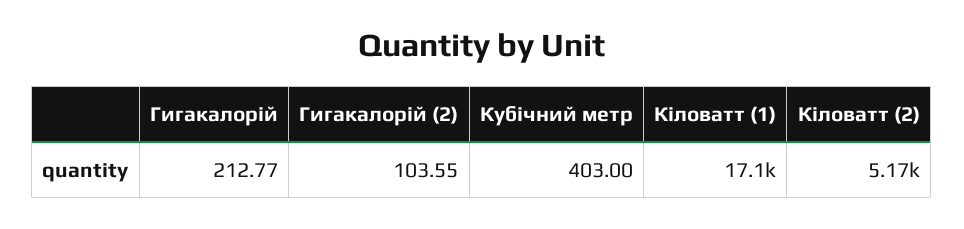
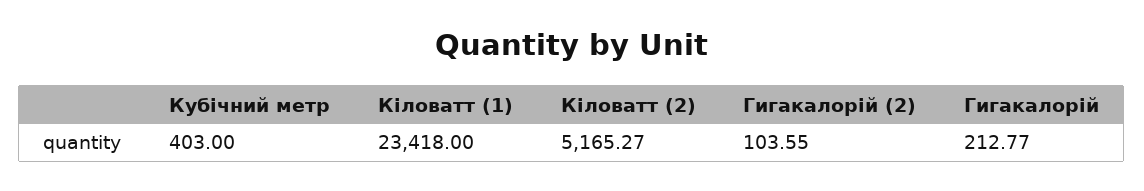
  {
    "Гигакалорій": 212.77,
    "Гигакалорій (2)": 103.55,
    "Кубічний метр": 403,
-   "Кіловатт (1)": 17100,
+   "Кіловатт (1)": 23418,
    "Кіловатт (2)": 5165.27
  }

